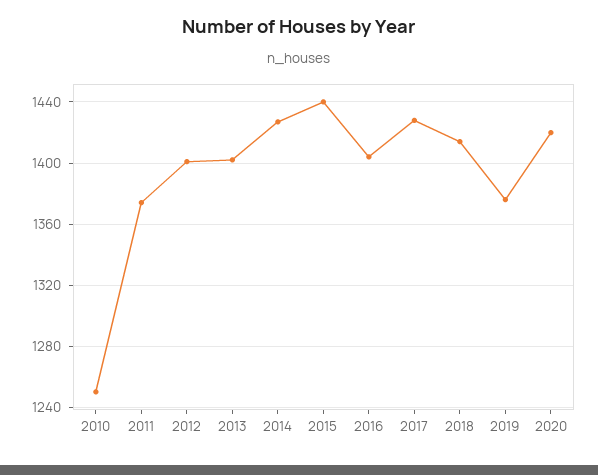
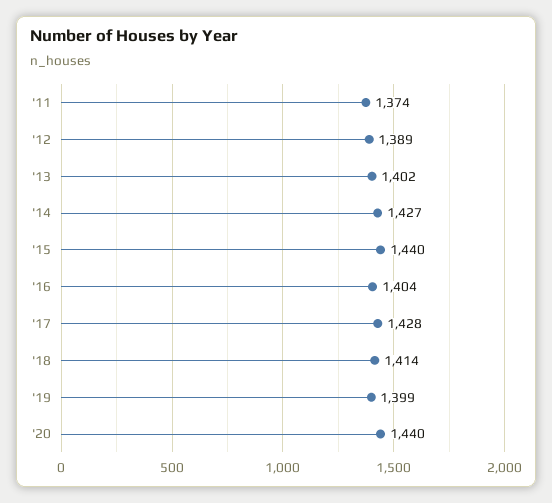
  {
-   "2010": 1250,
    "2011": 1374,
-   "2012": 1400,
+   "2012": 1389,
    "2013": 1402,
    "2014": 1427,
    "2015": 1440,
    "2016": 1404,
    "2017": 1428,
    "2018": 1414,
-   "2019": 1375,
+   "2019": 1399,
-   "2020": 1420
+   "2020": 1440
  }

